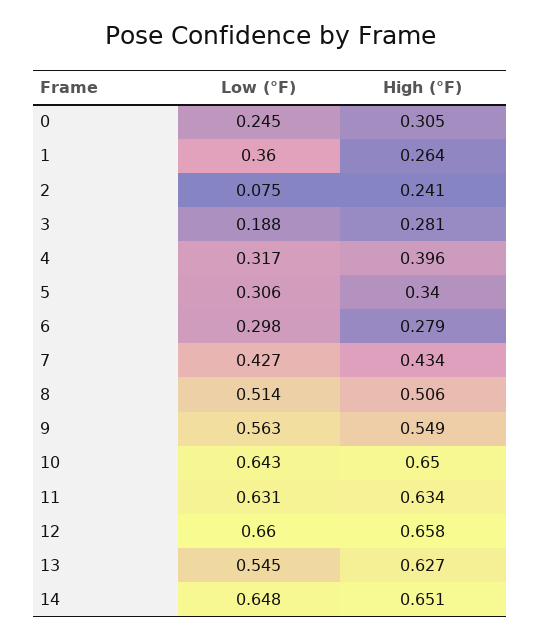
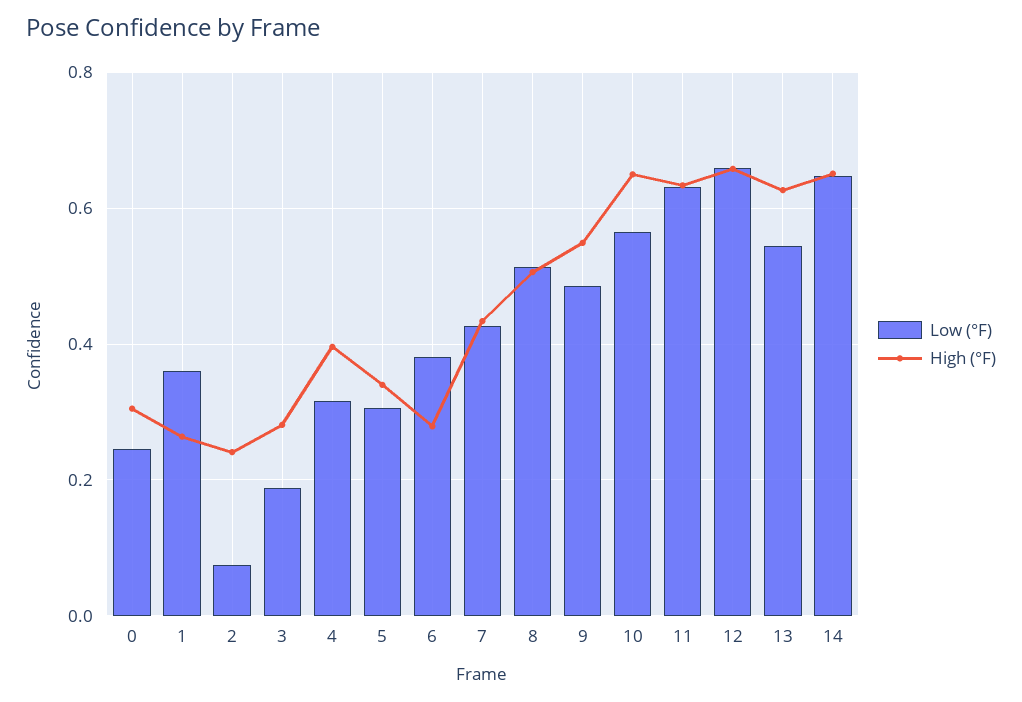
  {
    "Low (°F)": {
      "0": 0.245,
      "1": 0.36,
      "2": 0.075,
      "3": 0.188,
      "4": 0.317,
      "5": 0.306,
-     "6": 0.298,
+     "6": 0.38,
      "7": 0.427,
      "8": 0.514,
-     "9": 0.563,
+     "9": 0.48,
-     "10": 0.643,
+     "10": 0.56,
      "11": 0.631,
      "12": 0.66,
      "13": 0.545,
      "14": 0.648
    },
    "High (°F)": {
      "0": 0.305,
      "1": 0.264,
      "2": 0.241,
      "3": 0.281,
      "4": 0.396,
      "5": 0.34,
      "6": 0.279,
      "7": 0.434,
      "8": 0.506,
      "9": 0.549,
      "10": 0.65,
      "11": 0.634,
      "12": 0.658,
      "13": 0.627,
      "14": 0.651
    }
  }

